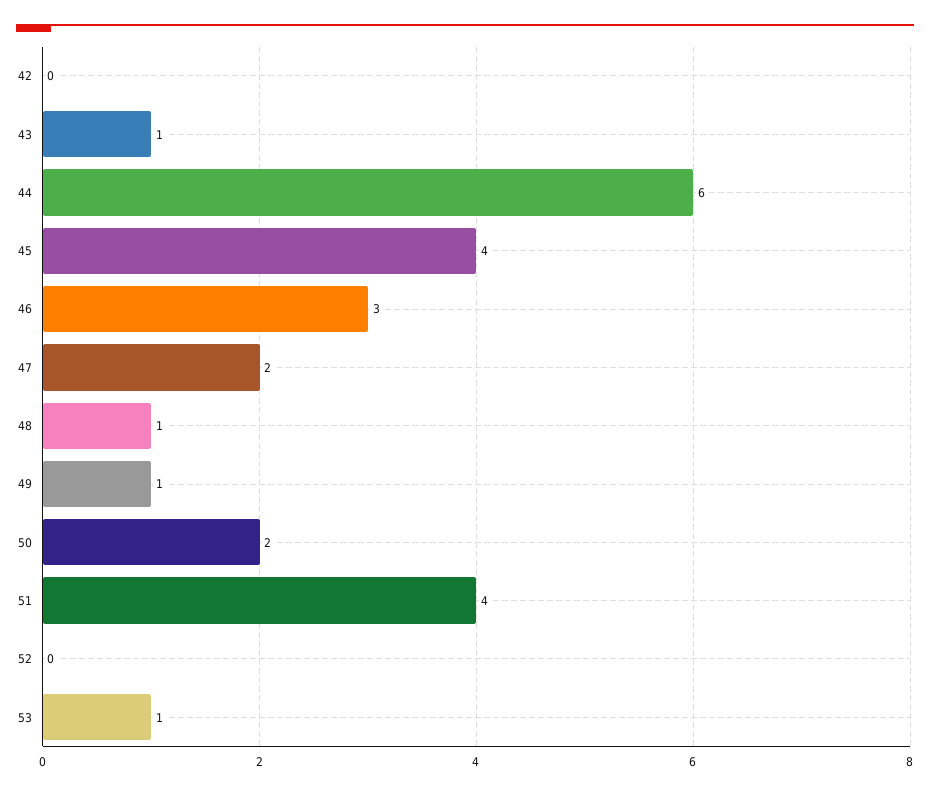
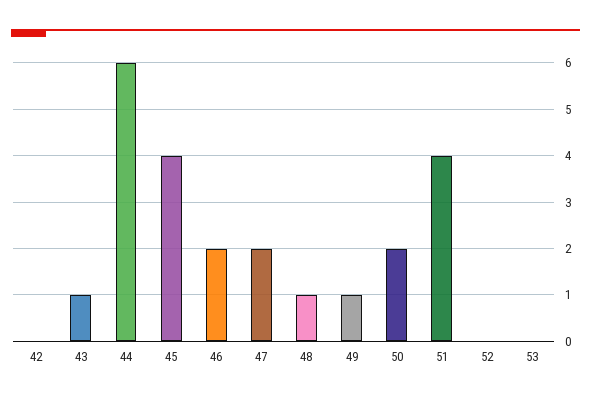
  {
    "42": 0,
    "43": 1,
    "44": 6,
    "45": 4,
-   "46": 3,
+   "46": 2,
    "47": 2,
    "48": 1,
    "49": 1,
    "50": 2,
    "51": 4,
    "52": 0,
-   "53": 1
+   "53": 0
  }

